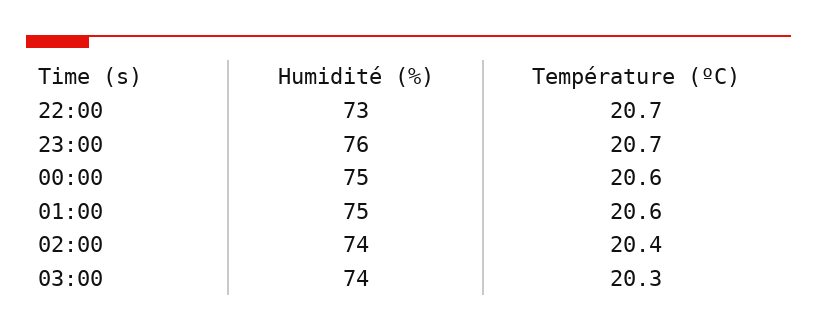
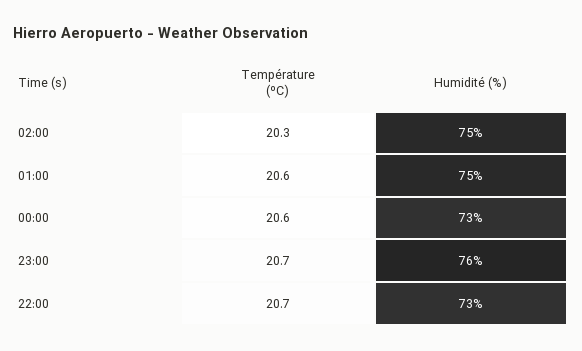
  {
    "Humidité (%)": {
      "22:00": 73,
      "23:00": 76,
-     "00:00": 75,
+     "00:00": 73,
      "01:00": 75,
-     "02:00": 74,
+     "02:00": 75
-     "03:00": 74
    },
    "Température (ºC)": {
      "22:00": 20.7,
      "23:00": 20.7,
      "00:00": 20.6,
      "01:00": 20.6,
-     "02:00": 20.4,
+     "02:00": 20.3
-     "03:00": 20.3
    }
  }

